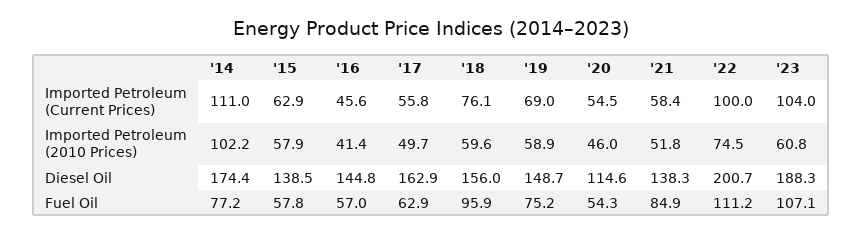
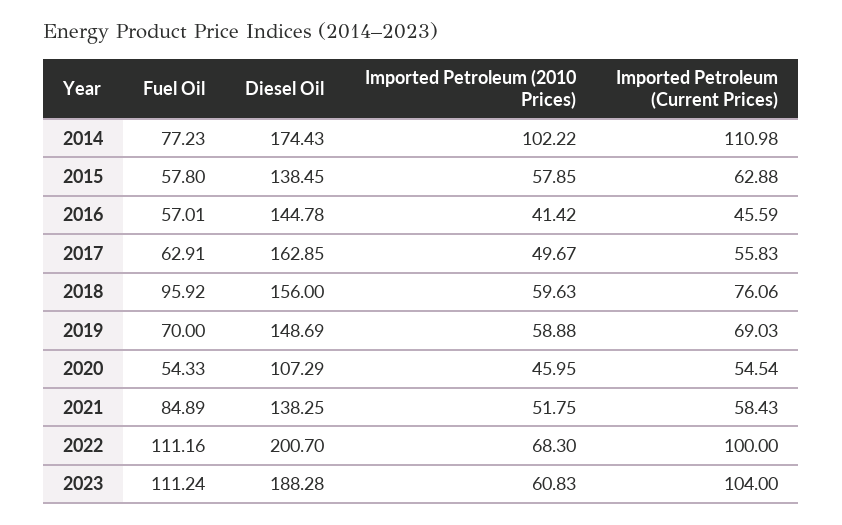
  {
    "'14": {
      "Imported Petroleum (Current Prices)": 110.98,
      "Imported Petroleum (2010 Prices)": 102.22,
      "Diesel Oil": 174.43,
      "Fuel Oil": 77.23
    },
    "'15": {
      "Imported Petroleum (Current Prices)": 62.88,
      "Imported Petroleum (2010 Prices)": 57.85,
      "Diesel Oil": 138.45,
      "Fuel Oil": 57.8
    },
    "'16": {
      "Imported Petroleum (Current Prices)": 45.59,
      "Imported Petroleum (2010 Prices)": 41.42,
      "Diesel Oil": 144.78,
      "Fuel Oil": 57.01
    },
    "'17": {
      "Imported Petroleum (Current Prices)": 55.83,
      "Imported Petroleum (2010 Prices)": 49.67,
      "Diesel Oil": 162.85,
      "Fuel Oil": 62.91
    },
    "'18": {
      "Imported Petroleum (Current Prices)": 76.06,
      "Imported Petroleum (2010 Prices)": 59.63,
      "Diesel Oil": 156,
      "Fuel Oil": 95.92
    },
    "'19": {
      "Imported Petroleum (Current Prices)": 69.03,
      "Imported Petroleum (2010 Prices)": 58.88,
      "Diesel Oil": 148.69,
-     "Fuel Oil": 75.2
+     "Fuel Oil": 70
    },
    "'20": {
      "Imported Petroleum (Current Prices)": 54.54,
      "Imported Petroleum (2010 Prices)": 45.95,
-     "Diesel Oil": 114.6,
+     "Diesel Oil": 107.29,
      "Fuel Oil": 54.33
    },
    "'21": {
      "Imported Petroleum (Current Prices)": 58.43,
      "Imported Petroleum (2010 Prices)": 51.75,
      "Diesel Oil": 138.25,
      "Fuel Oil": 84.89
    },
    "'22": {
      "Imported Petroleum (Current Prices)": 100,
-     "Imported Petroleum (2010 Prices)": 74.5,
+     "Imported Petroleum (2010 Prices)": 68.3,
      "Diesel Oil": 200.7,
      "Fuel Oil": 111.16
    },
    "'23": {
      "Imported Petroleum (Current Prices)": 104,
      "Imported Petroleum (2010 Prices)": 60.83,
      "Diesel Oil": 188.28,
-     "Fuel Oil": 107.1
+     "Fuel Oil": 111.24
    }
  }

